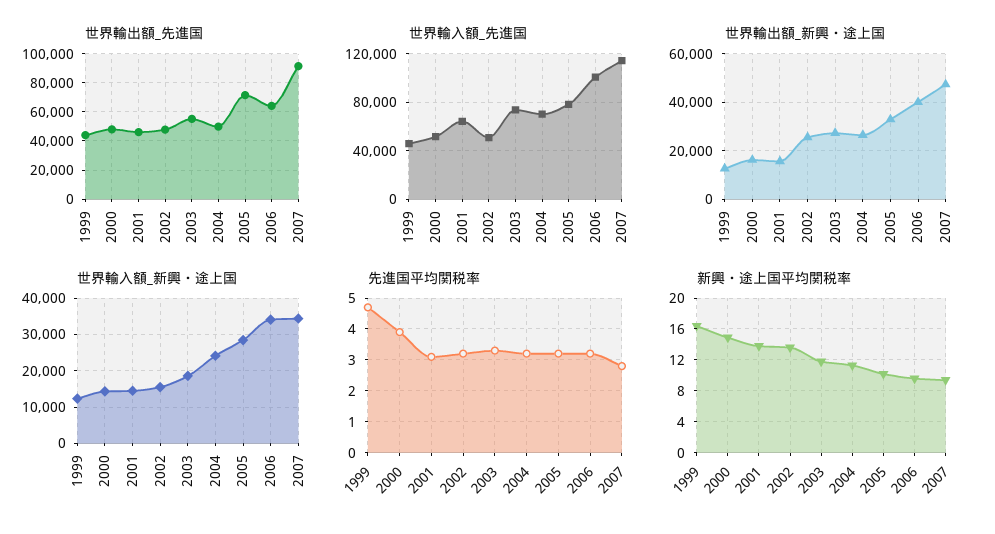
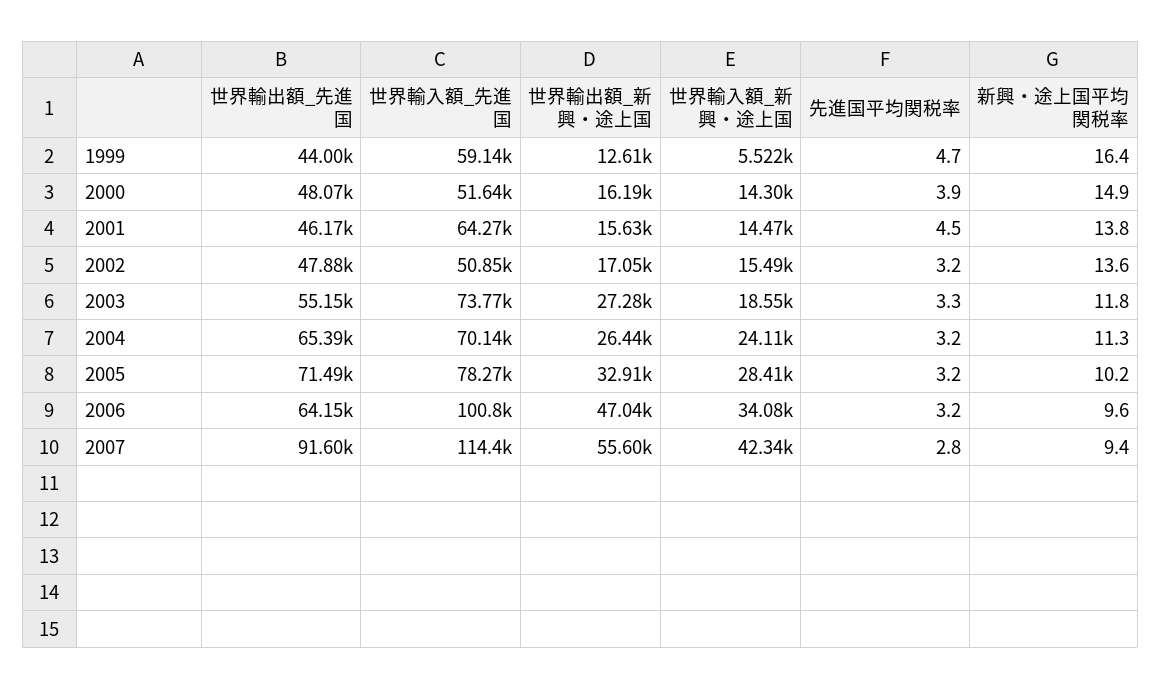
  {
    "世界輸出額_先進国": {
      "1999": 44000,
      "2000": 48070,
      "2001": 46170,
      "2002": 47880,
      "2003": 55150,
-     "2004": 50000,
+     "2004": 65390,
      "2005": 71490,
      "2006": 64150,
      "2007": 91600
    },
    "世界輸入額_先進国": {
-     "1999": 45000,
+     "1999": 59140,
      "2000": 51640,
      "2001": 64270,
      "2002": 50850,
      "2003": 73770,
      "2004": 70140,
      "2005": 78270,
      "2006": 100800,
      "2007": 114400
    },
    "世界輸出額_新興・途上国": {
      "1999": 12610,
      "2000": 16190,
      "2001": 15630,
-     "2002": 25000,
+     "2002": 17050,
      "2003": 27280,
      "2004": 26440,
      "2005": 32910,
-     "2006": 40000,
+     "2006": 47040,
-     "2007": 47500
+     "2007": 55600
    },
    "世界輸入額_新興・途上国": {
-     "1999": 12000,
+     "1999": 5522,
      "2000": 14300,
      "2001": 14470,
      "2002": 15490,
      "2003": 18550,
      "2004": 24110,
      "2005": 28410,
      "2006": 34080,
-     "2007": 34000
+     "2007": 42340
    },
    "先進国平均関税率": {
      "1999": 4.7,
      "2000": 3.9,
-     "2001": 3,
+     "2001": 4.5,
      "2002": 3.2,
      "2003": 3.3,
      "2004": 3.2,
      "2005": 3.2,
      "2006": 3.2,
      "2007": 2.8
    },
    "新興・途上国平均関税率": {
      "1999": 16.4,
      "2000": 14.9,
      "2001": 13.8,
      "2002": 13.6,
      "2003": 11.8,
      "2004": 11.3,
      "2005": 10.2,
      "2006": 9.6,
      "2007": 9.4
    }
  }

